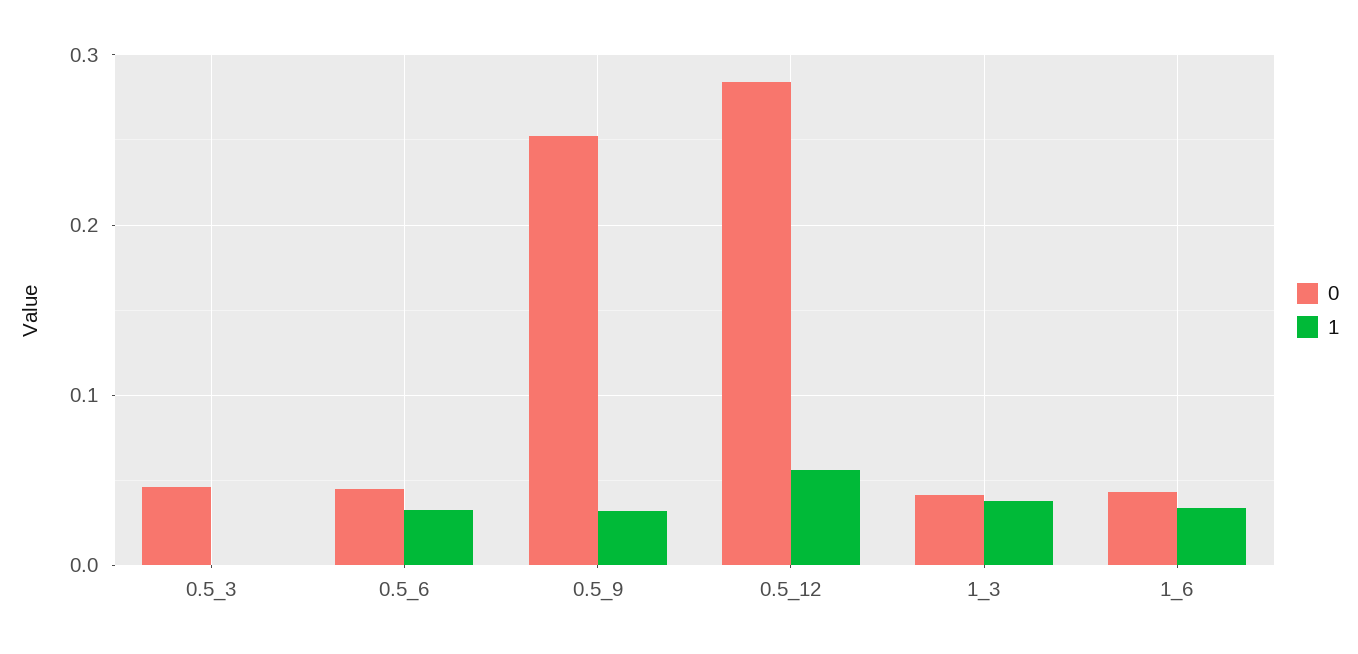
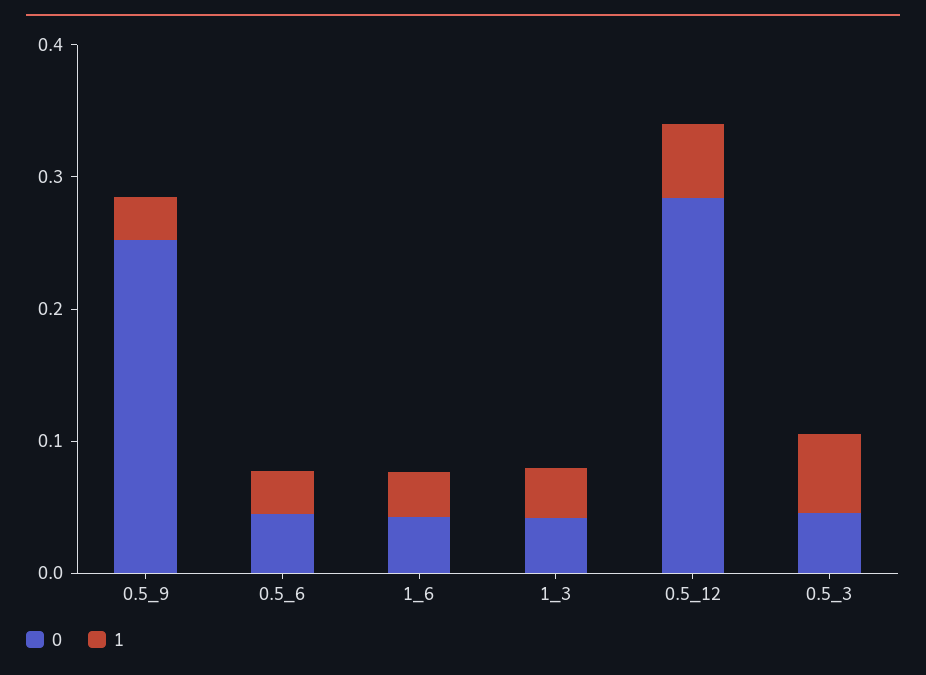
  {
    "0": {
      "0.5_3": 0.05,
      "0.5_6": 0.05,
      "0.5_9": 0.25,
      "0.5_12": 0.28,
      "1_3": 0.04,
      "1_6": 0.04
    },
    "1": {
-     "0.5_3": 0,
+     "0.5_3": 0.06,
      "0.5_6": 0.03,
      "0.5_9": 0.03,
      "0.5_12": 0.06,
      "1_3": 0.04,
      "1_6": 0.03
    }
  }

